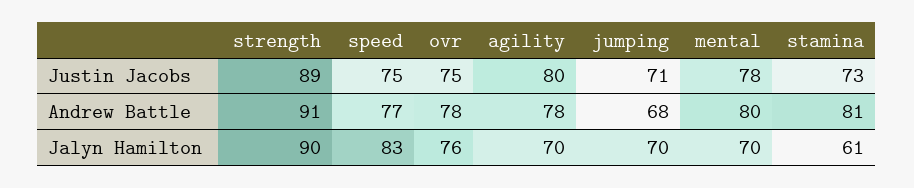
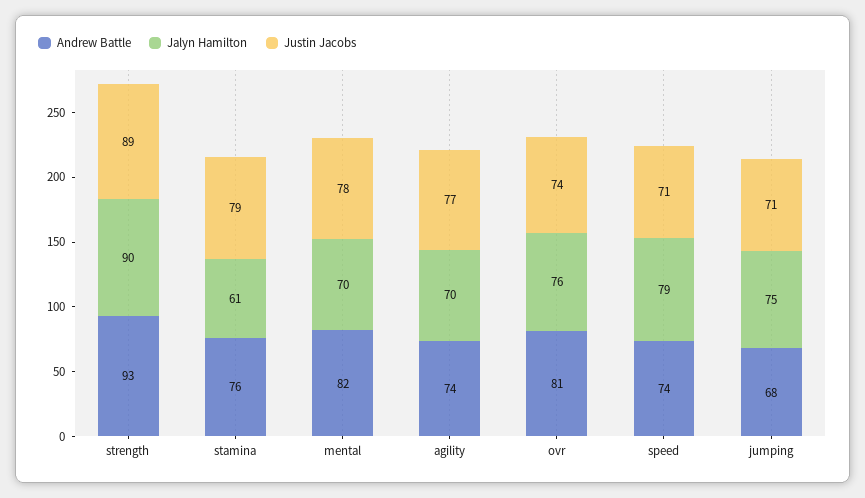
  {
    "Justin Jacobs": {
      "strength": 89,
-     "speed": 75,
+     "speed": 71,
-     "ovr": 75,
+     "ovr": 74,
-     "agility": 80,
+     "agility": 77,
      "jumping": 71,
      "mental": 78,
-     "stamina": 73
+     "stamina": 79
    },
    "Andrew Battle": {
-     "strength": 91,
+     "strength": 93,
-     "speed": 77,
+     "speed": 74,
-     "ovr": 78,
+     "ovr": 81,
-     "agility": 78,
+     "agility": 74,
      "jumping": 68,
-     "mental": 80,
+     "mental": 82,
-     "stamina": 81
+     "stamina": 76
    },
    "Jalyn Hamilton": {
      "strength": 90,
-     "speed": 83,
+     "speed": 79,
      "ovr": 76,
      "agility": 70,
-     "jumping": 70,
+     "jumping": 75,
      "mental": 70,
      "stamina": 61
    }
  }

